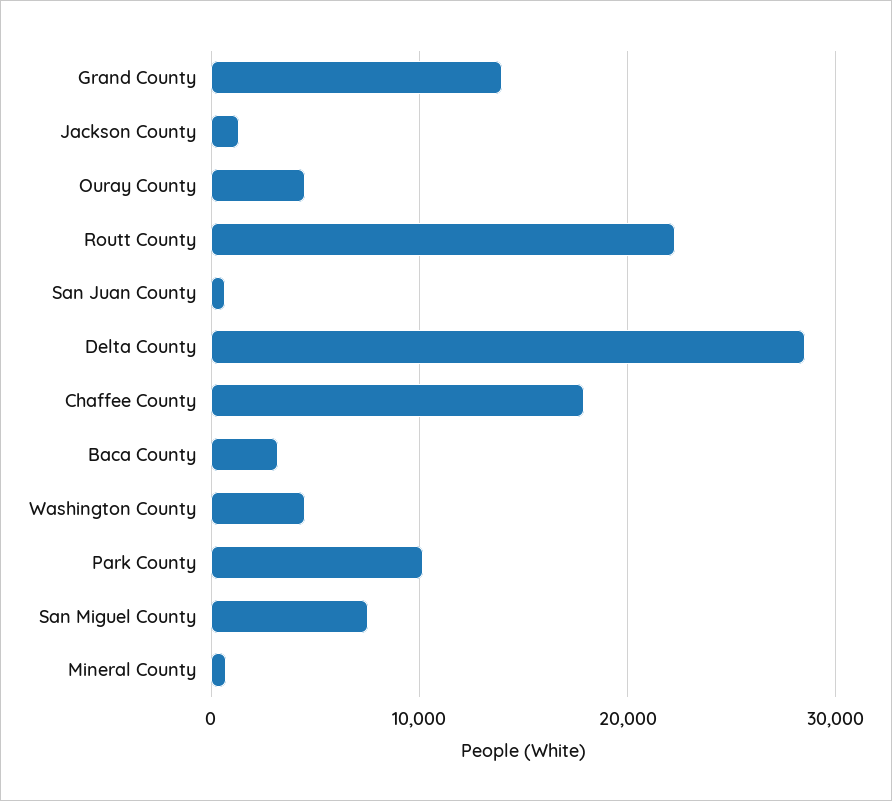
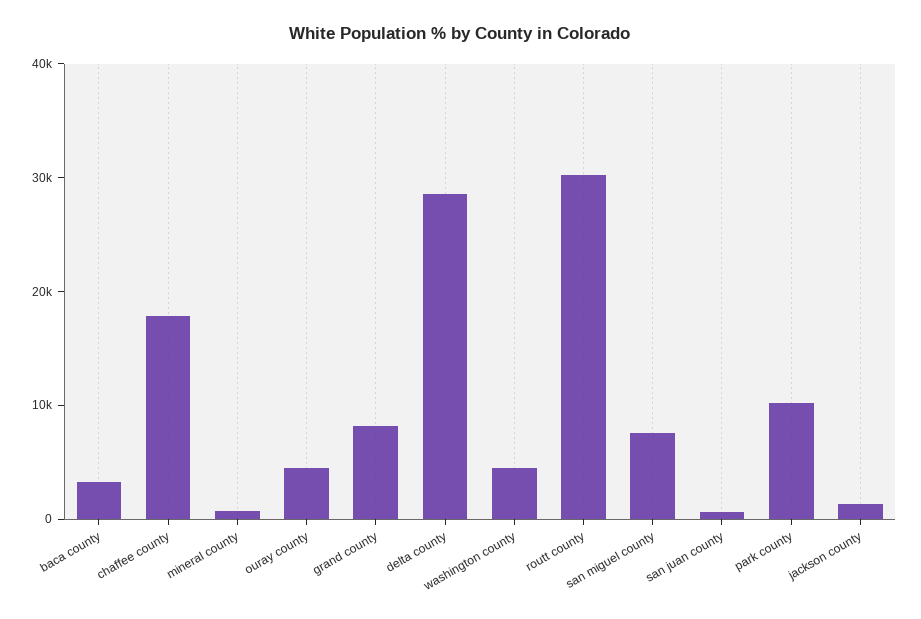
  {
-   "Grand County": 14000,
+   "Grand County": 8000,
    "Jackson County": 1000,
    "Ouray County": 4000,
-   "Routt County": 22000,
+   "Routt County": 30000,
    "San Juan County": 1000,
    "Delta County": 29000,
    "Chaffee County": 18000,
    "Baca County": 3000,
    "Washington County": 5000,
    "Park County": 10000,
    "San Miguel County": 8000,
    "Mineral County": 1000
  }

